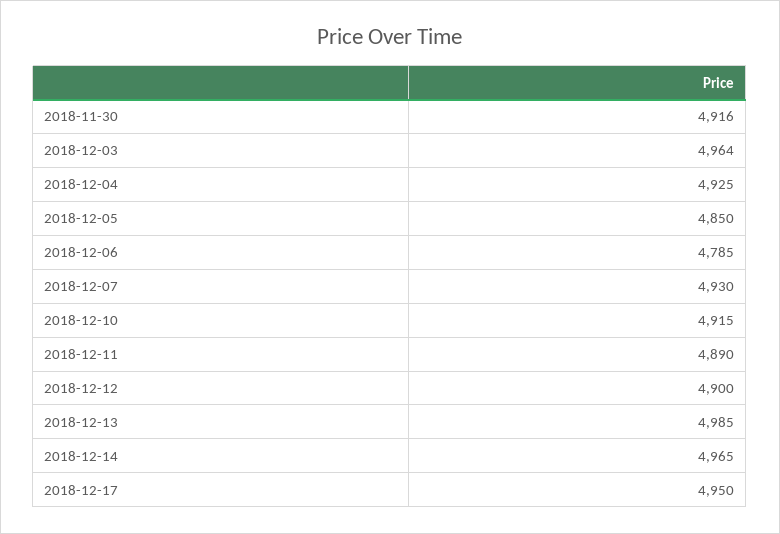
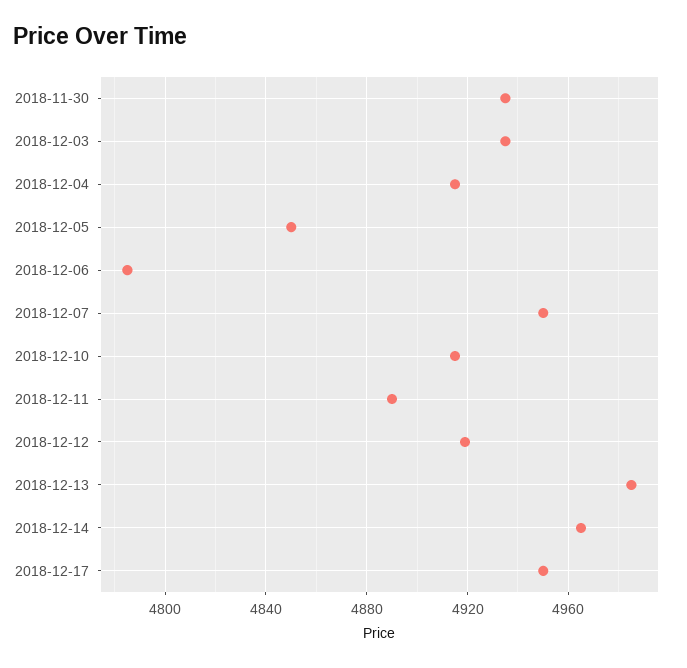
  {
-   "2018-11-30": 4916,
+   "2018-11-30": 4935,
-   "2018-12-03": 4964,
+   "2018-12-03": 4935,
-   "2018-12-04": 4925,
+   "2018-12-04": 4915,
    "2018-12-05": 4850,
    "2018-12-06": 4785,
-   "2018-12-07": 4930,
+   "2018-12-07": 4950,
    "2018-12-10": 4915,
    "2018-12-11": 4890,
-   "2018-12-12": 4900,
+   "2018-12-12": 4920,
    "2018-12-13": 4985,
    "2018-12-14": 4965,
    "2018-12-17": 4950
  }

